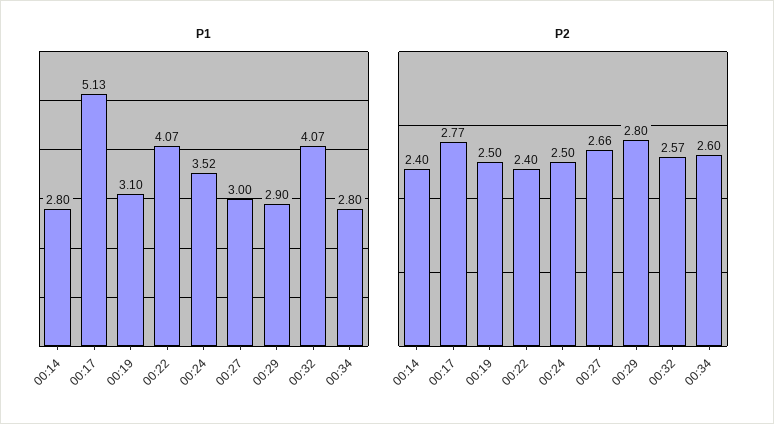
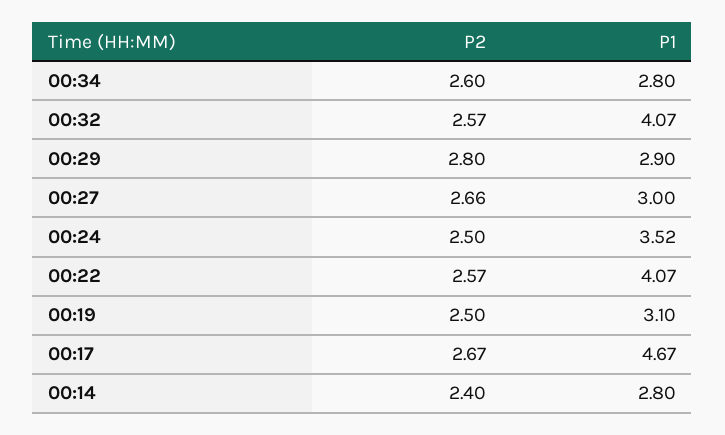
  {
    "P1": {
      "00:14": 2.8,
-     "00:17": 5.13,
+     "00:17": 4.67,
      "00:19": 3.1,
      "00:22": 4.07,
      "00:24": 3.52,
      "00:27": 3,
      "00:29": 2.9,
      "00:32": 4.07,
      "00:34": 2.8
    },
    "P2": {
      "00:14": 2.4,
-     "00:17": 2.77,
+     "00:17": 2.67,
      "00:19": 2.5,
-     "00:22": 2.4,
+     "00:22": 2.57,
      "00:24": 2.5,
      "00:27": 2.66,
      "00:29": 2.8,
      "00:32": 2.57,
      "00:34": 2.6
    }
  }

